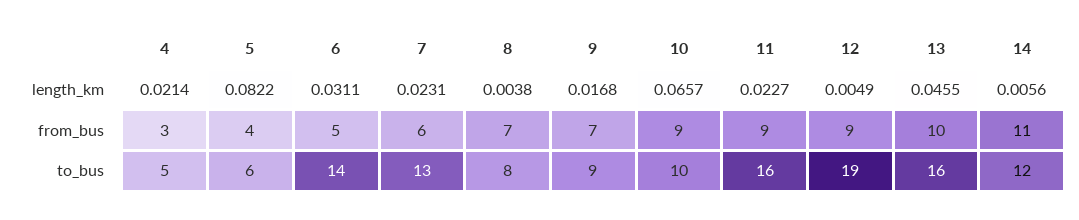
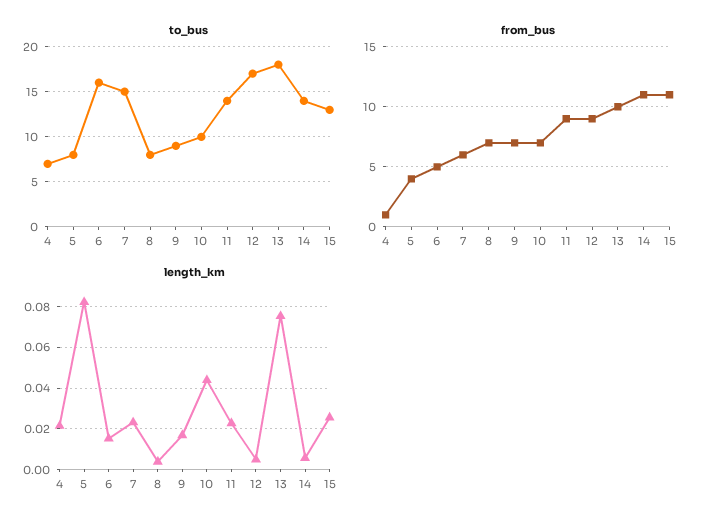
  {
    "length_km": {
      "4": 0.0214,
      "5": 0.0822,
-     "6": 0.0311,
+     "6": 0.015,
      "7": 0.0231,
      "8": 0.0038,
      "9": 0.0168,
-     "10": 0.0657,
+     "10": 0.045,
      "11": 0.0227,
      "12": 0.0049,
-     "13": 0.0455,
+     "13": 0.075,
-     "14": 0.0056
+     "14": 0.0056,
+     "15": 0.025
    },
    "from_bus": {
-     "4": 3,
+     "4": 1,
      "5": 4,
      "6": 5,
      "7": 6,
      "8": 7,
      "9": 7,
-     "10": 9,
+     "10": 7,
      "11": 9,
      "12": 9,
      "13": 10,
-     "14": 11
+     "14": 11,
+     "15": 11
    },
    "to_bus": {
-     "4": 5,
+     "4": 7,
-     "5": 6,
+     "5": 8,
-     "6": 14,
+     "6": 16,
-     "7": 13,
+     "7": 15,
      "8": 8,
      "9": 9,
      "10": 10,
-     "11": 16,
+     "11": 14,
-     "12": 19,
+     "12": 17,
-     "13": 16,
+     "13": 18,
-     "14": 12
+     "14": 14,
+     "15": 13
    }
  }

